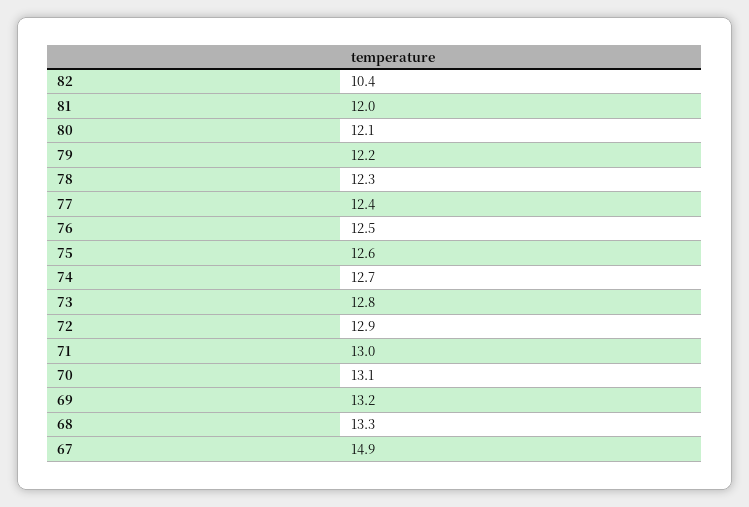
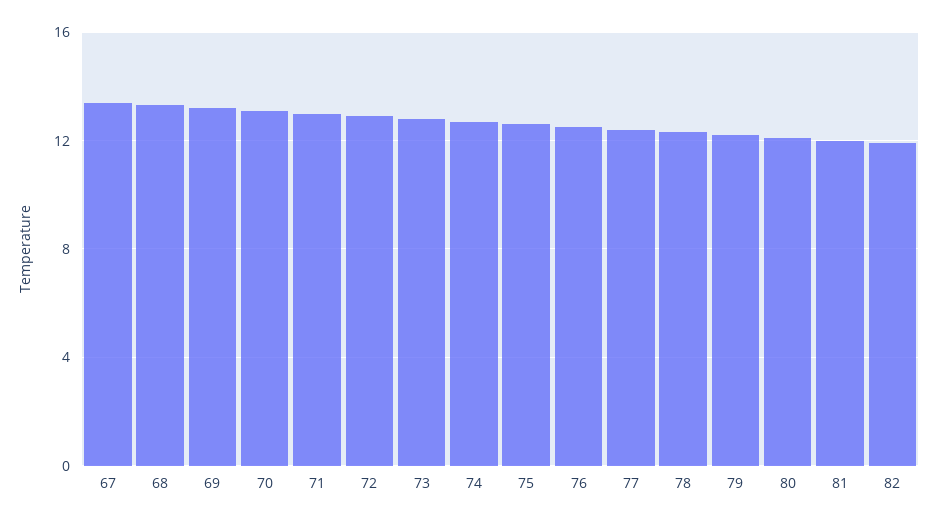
  {
-   "82": 10.4,
+   "82": 12,
    "81": 12,
    "80": 12.1,
    "79": 12.2,
    "78": 12.3,
    "77": 12.4,
    "76": 12.5,
    "75": 12.6,
    "74": 12.7,
    "73": 12.8,
    "72": 12.9,
    "71": 13,
    "70": 13.1,
    "69": 13.2,
    "68": 13.3,
-   "67": 14.9
+   "67": 13.5
  }

